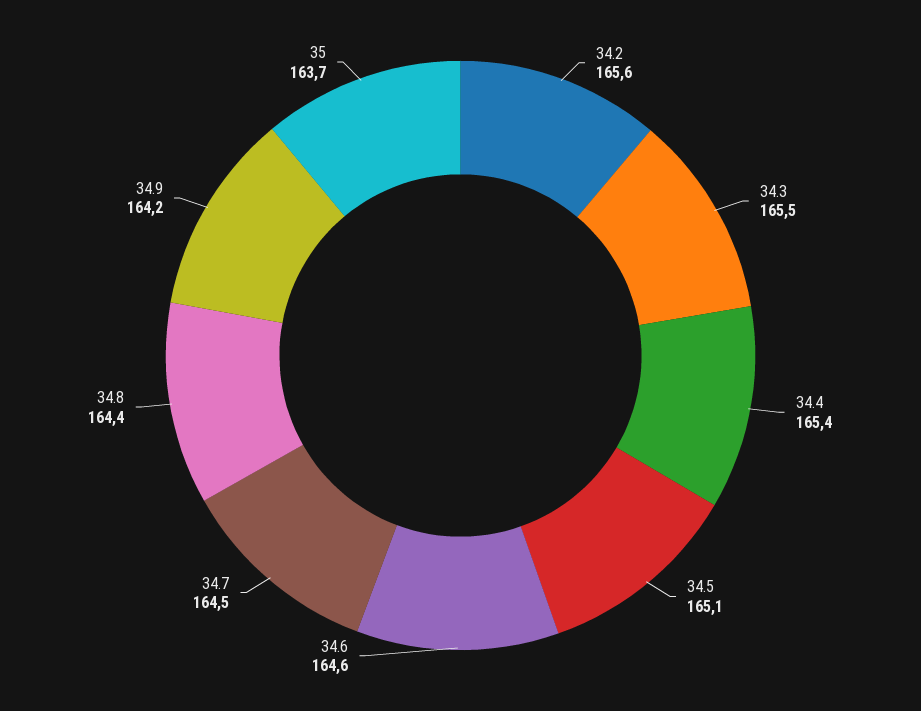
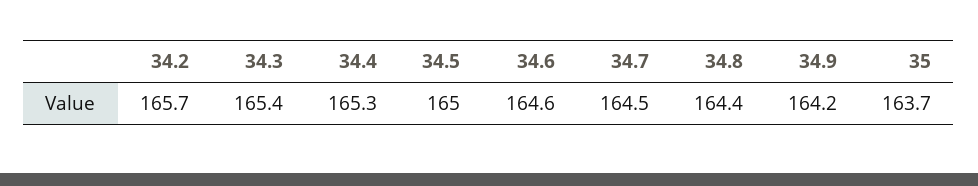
  {
-   "34.2": 165.6,
+   "34.2": 165.7,
-   "34.3": 165.5,
+   "34.3": 165.4,
-   "34.4": 165.4,
+   "34.4": 165.3,
-   "34.5": 165.1,
+   "34.5": 165,
    "34.6": 164.6,
    "34.7": 164.5,
    "34.8": 164.4,
    "34.9": 164.2,
    "35": 163.7
  }

